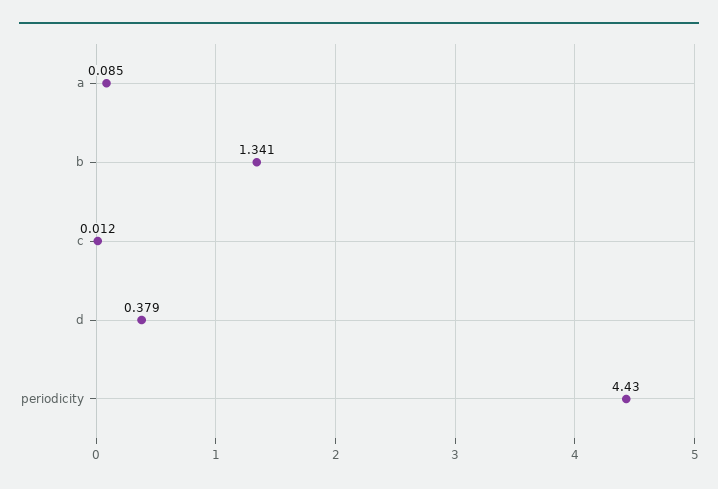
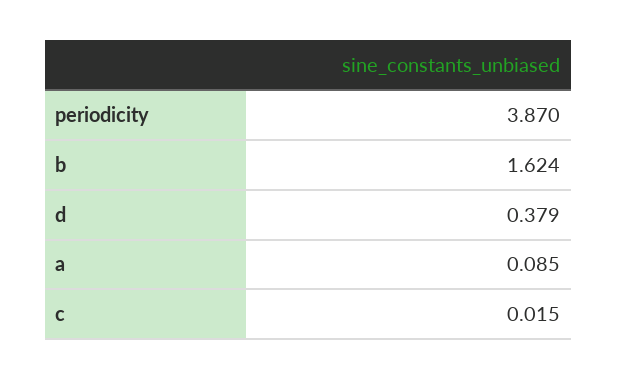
  {
    "a": 0.085,
-   "b": 1.341,
+   "b": 1.624,
-   "c": 0.012,
+   "c": 0.015,
    "d": 0.379,
-   "periodicity": 4.43
+   "periodicity": 3.87
  }

